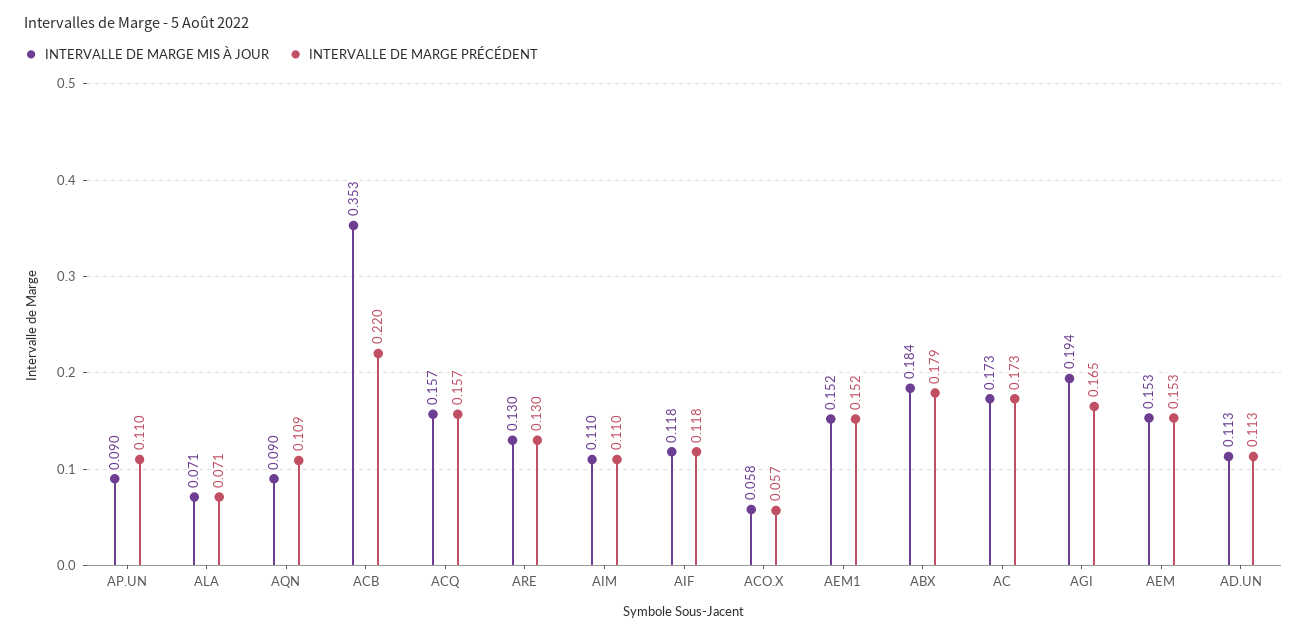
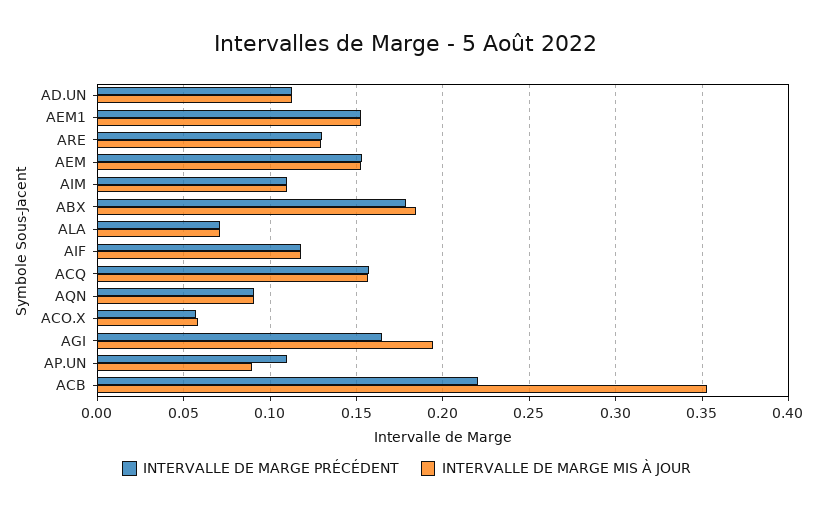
  {
    "INTERVALLE DE MARGE MIS À JOUR": {
      "AP.UN": 0.09,
      "ALA": 0.071,
      "AQN": 0.09,
      "ACB": 0.353,
      "ACQ": 0.157,
      "ARE": 0.13,
      "AIM": 0.11,
      "AIF": 0.118,
      "ACO.X": 0.058,
      "AEM1": 0.152,
      "ABX": 0.184,
-     "AC": 0.173,
      "AGI": 0.194,
      "AEM": 0.153,
      "AD.UN": 0.113
    },
    "INTERVALLE DE MARGE PRÉCÉDENT": {
      "AP.UN": 0.11,
      "ALA": 0.071,
-     "AQN": 0.109,
+     "AQN": 0.09,
      "ACB": 0.22,
      "ACQ": 0.157,
      "ARE": 0.13,
      "AIM": 0.11,
      "AIF": 0.118,
      "ACO.X": 0.057,
      "AEM1": 0.152,
      "ABX": 0.179,
-     "AC": 0.173,
      "AGI": 0.165,
      "AEM": 0.153,
      "AD.UN": 0.113
    }
  }

